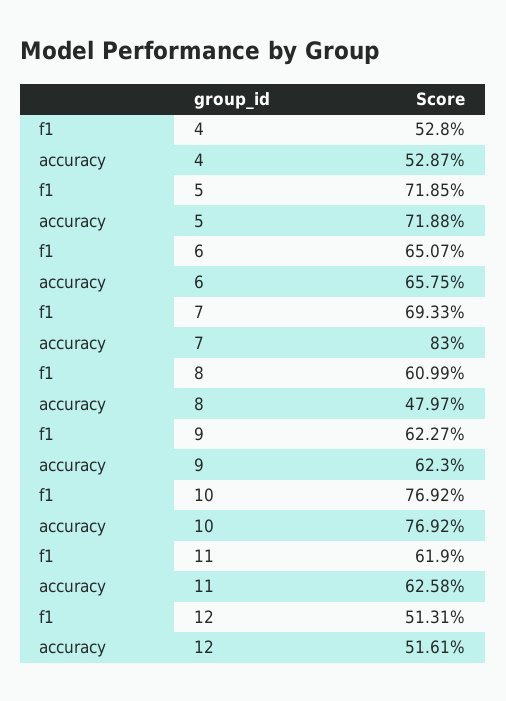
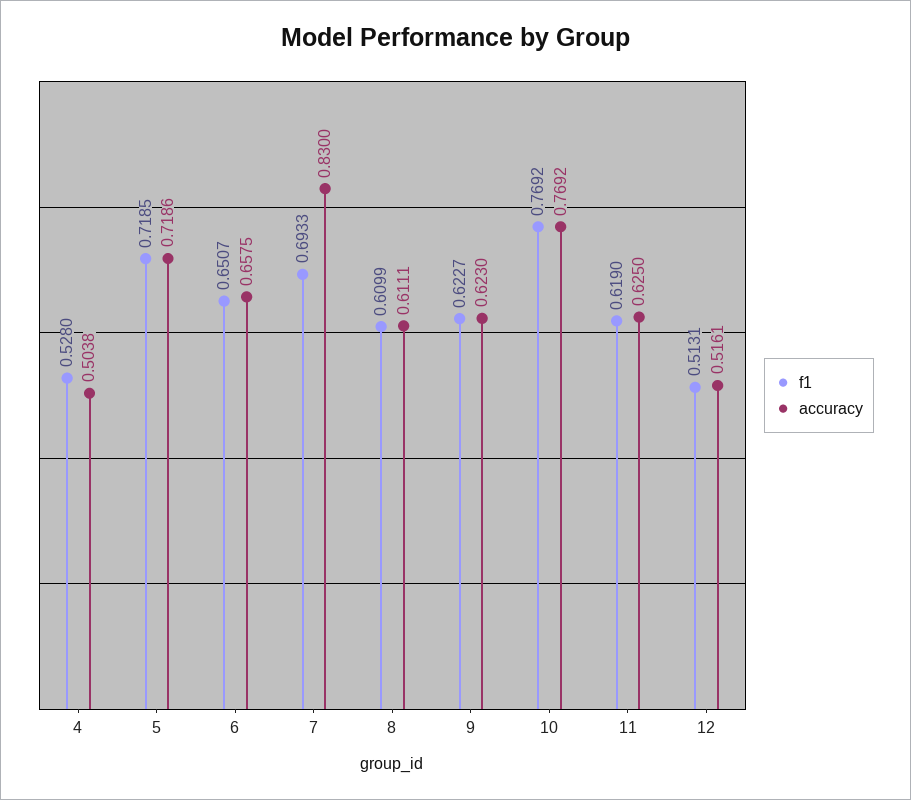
  {
    "f1": {
      "4": 0.528,
      "5": 0.7185,
      "6": 0.6507,
      "7": 0.6933,
      "8": 0.6099,
      "9": 0.6227,
      "10": 0.7692,
      "11": 0.619,
      "12": 0.5131
    },
    "accuracy": {
-     "4": 0.5287,
+     "4": 0.5038,
-     "5": 0.7188,
+     "5": 0.7186,
      "6": 0.6575,
      "7": 0.83,
-     "8": 0.4797,
+     "8": 0.6111,
      "9": 0.623,
      "10": 0.7692,
-     "11": 0.6258,
+     "11": 0.625,
      "12": 0.5161
    }
  }

